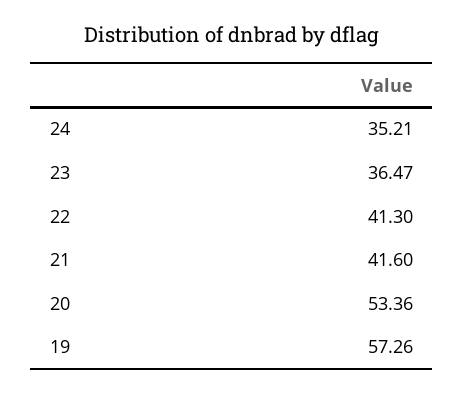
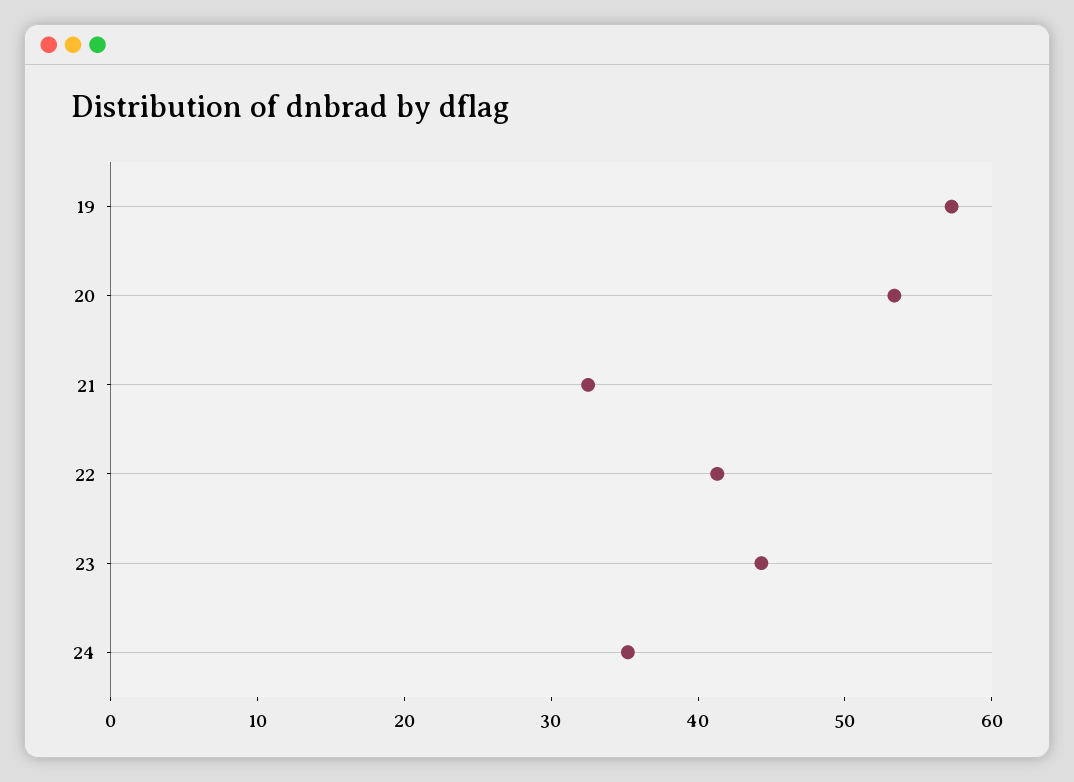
  {
    "24": 35.21,
-   "23": 36.47,
+   "23": 44,
    "22": 41.3,
-   "21": 41.6,
+   "21": 32,
    "20": 53.36,
    "19": 57.26
  }

